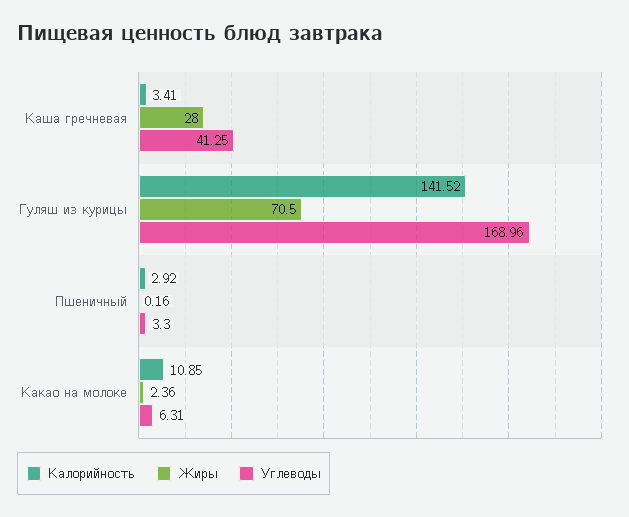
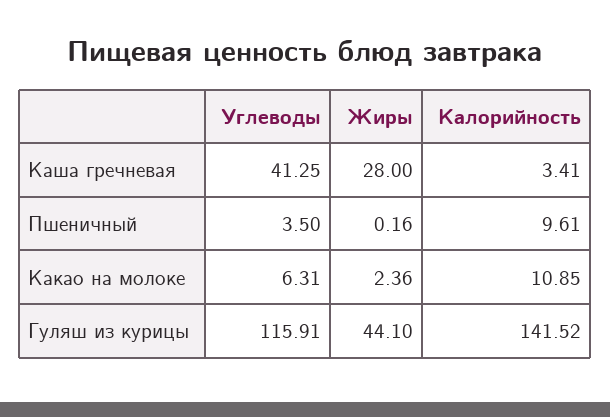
  {
    "Калорийность": {
      "Каша гречневая": 3.41,
      "Гуляш из курицы": 141.52,
-     "Пшеничный": 2.92,
+     "Пшеничный": 9.61,
      "Какао на молоке": 10.85
    },
    "Жиры": {
      "Каша гречневая": 28,
-     "Гуляш из курицы": 70.5,
+     "Гуляш из курицы": 44.1,
      "Пшеничный": 0.16,
      "Какао на молоке": 2.36
    },
    "Углеводы": {
      "Каша гречневая": 41.25,
-     "Гуляш из курицы": 168.96,
+     "Гуляш из курицы": 115.91,
-     "Пшеничный": 3.3,
+     "Пшеничный": 3.5,
      "Какао на молоке": 6.31
    }
  }

